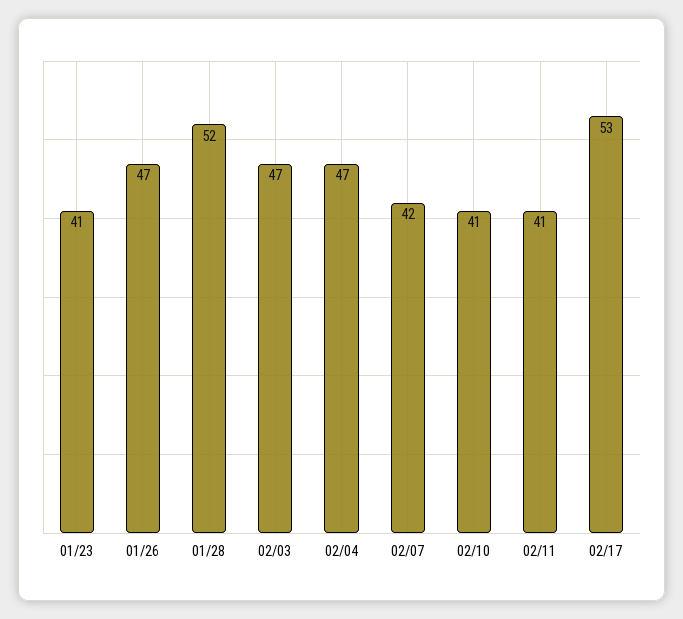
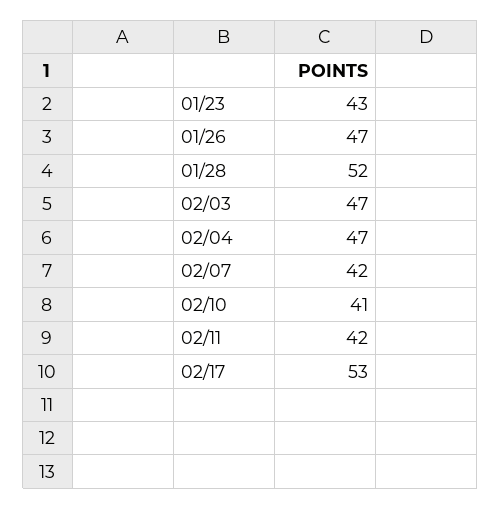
  {
-   "01/23": 41,
+   "01/23": 43,
    "01/26": 47,
    "01/28": 52,
    "02/03": 47,
    "02/04": 47,
    "02/07": 42,
    "02/10": 41,
-   "02/11": 41,
+   "02/11": 42,
    "02/17": 53
  }

